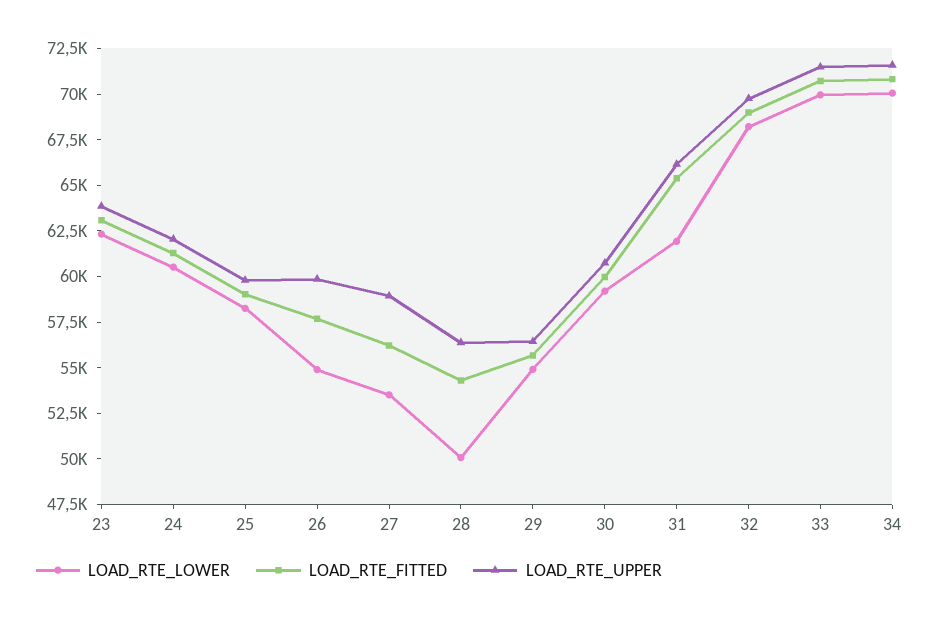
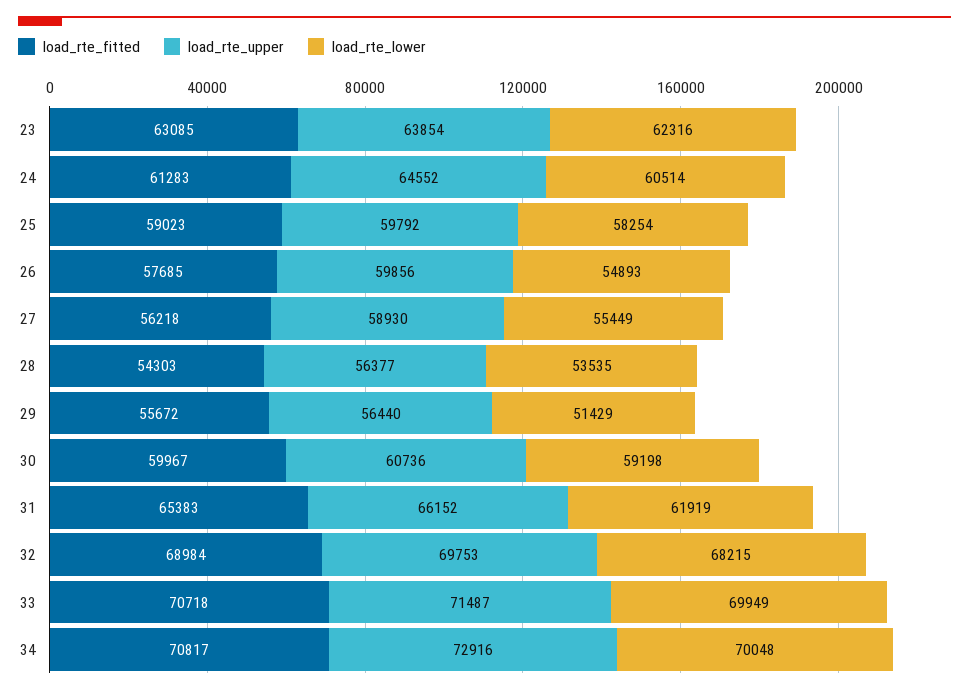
  {
    "LOAD_RTE_LOWER": {
      "23": 62316,
      "24": 60514,
      "25": 58254,
      "26": 54893,
-     "27": 53500,
+     "27": 55449,
-     "28": 50000,
+     "28": 53535,
-     "29": 55000,
+     "29": 51429,
      "30": 59198,
      "31": 61919,
      "32": 68215,
      "33": 69949,
      "34": 70048
    },
    "LOAD_RTE_FITTED": {
      "23": 63085,
      "24": 61283,
      "25": 59023,
      "26": 57685,
      "27": 56218,
      "28": 54303,
      "29": 55672,
      "30": 59967,
      "31": 65383,
      "32": 68984,
      "33": 70718,
      "34": 70817
    },
    "LOAD_RTE_UPPER": {
      "23": 63854,
-     "24": 62000,
+     "24": 64552,
      "25": 59792,
      "26": 59856,
      "27": 58930,
      "28": 56377,
      "29": 56440,
      "30": 60736,
      "31": 66152,
      "32": 69753,
      "33": 71487,
-     "34": 71500
+     "34": 72916
    }
  }

